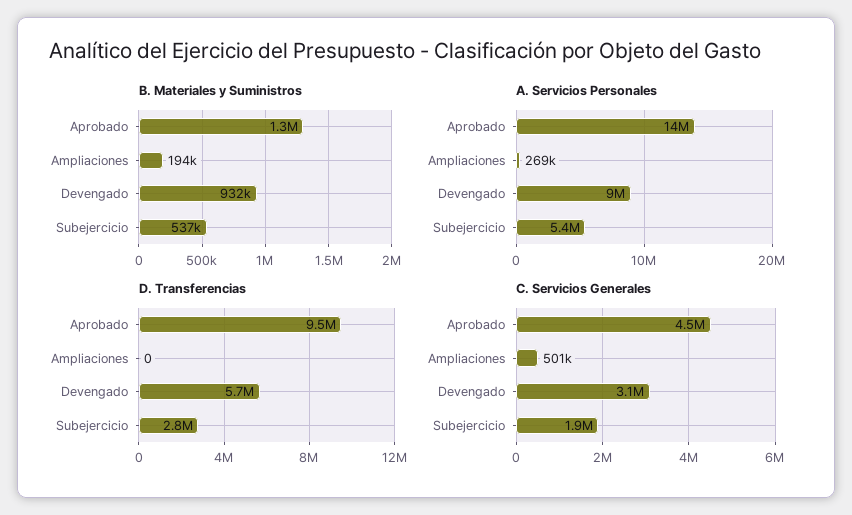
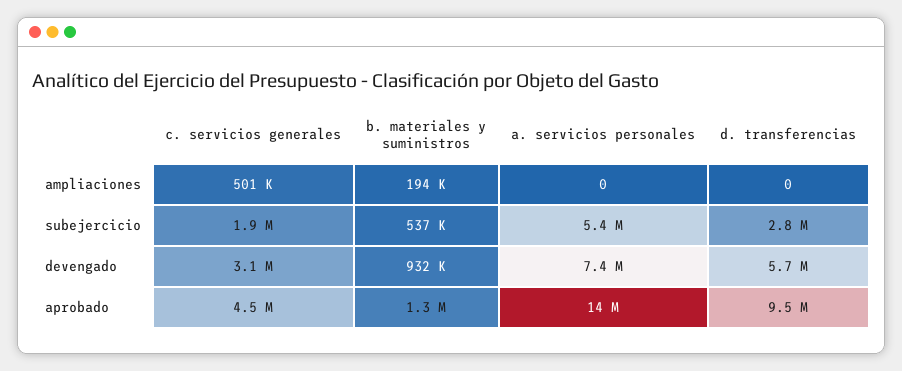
  {
    "B. Materiales y Suministros": {
      "Aprobado": 1300000,
      "Ampliaciones": 194000,
      "Devengado": 932000,
      "Subejercicio": 537000
    },
    "A. Servicios Personales": {
      "Aprobado": 14000000,
-     "Ampliaciones": 269000,
+     "Ampliaciones": 0,
-     "Devengado": 9000000,
+     "Devengado": 7400000,
      "Subejercicio": 5400000
    },
    "D. Transferencias": {
      "Aprobado": 9500000,
      "Ampliaciones": 0,
      "Devengado": 5700000,
      "Subejercicio": 2800000
    },
    "C. Servicios Generales": {
      "Aprobado": 4500000,
      "Ampliaciones": 501000,
      "Devengado": 3100000,
      "Subejercicio": 1900000
    }
  }

